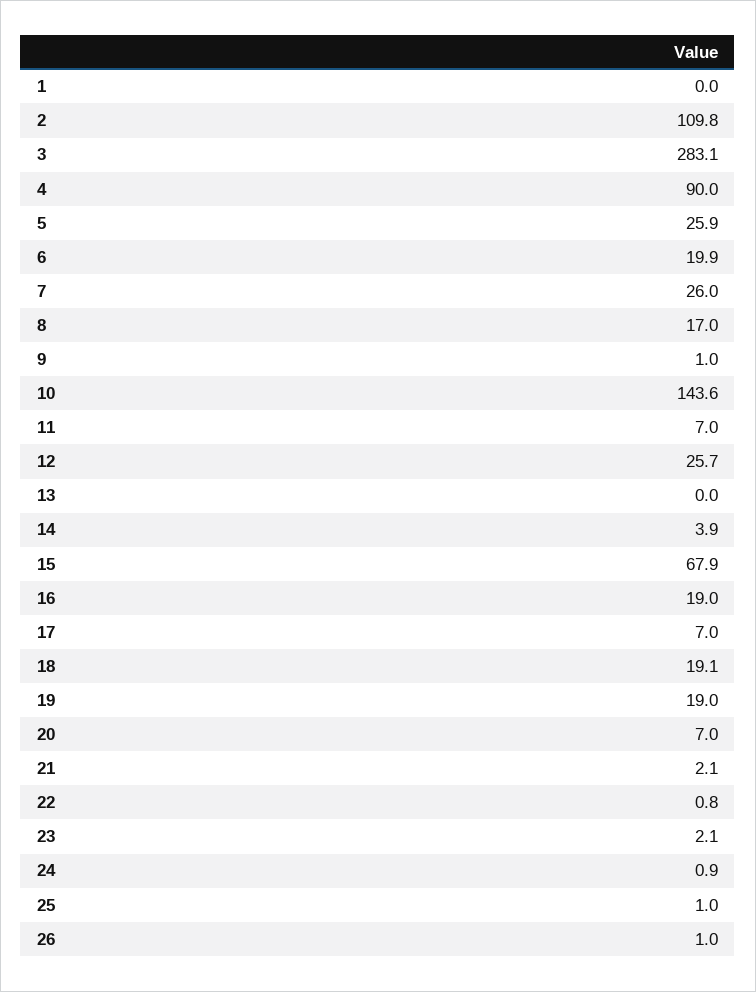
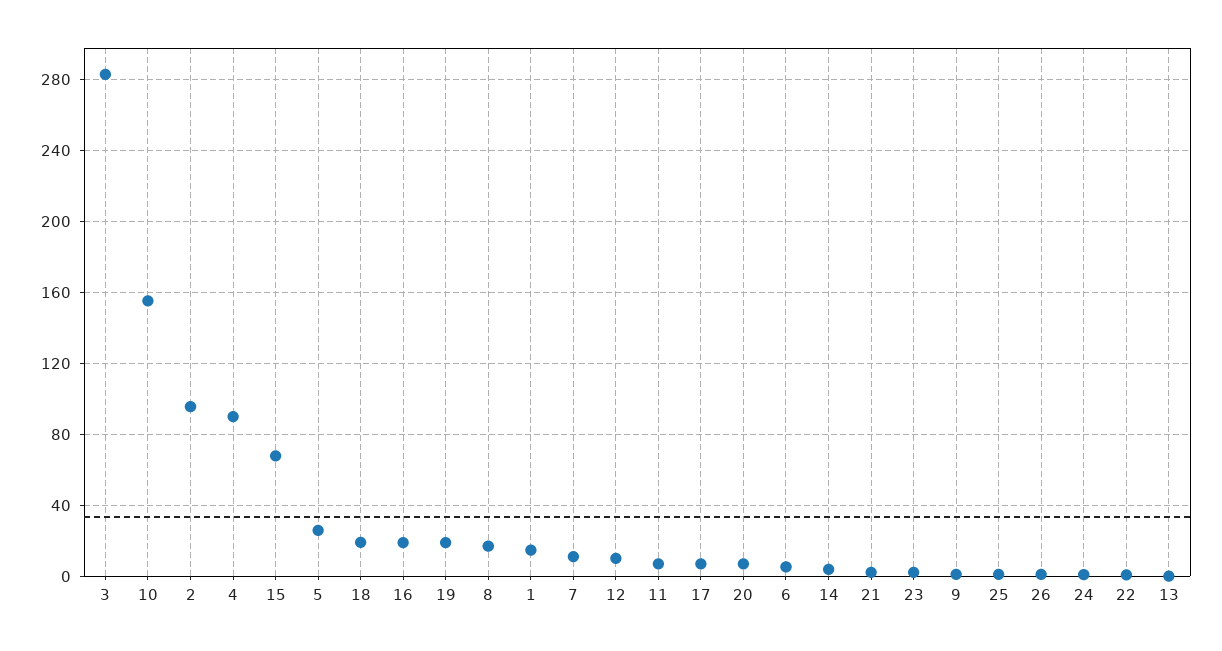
  {
-   "1": 0,
+   "1": 15,
-   "2": 109.8,
+   "2": 95,
    "3": 283.1,
    "4": 90,
    "5": 25.9,
-   "6": 19.9,
+   "6": 5,
-   "7": 26,
+   "7": 10,
    "8": 17,
    "9": 1,
-   "10": 143.6,
+   "10": 155,
    "11": 7,
-   "12": 25.7,
+   "12": 10,
    "13": 0,
    "14": 3.9,
    "15": 67.9,
    "16": 19,
    "17": 7,
    "18": 19.1,
    "19": 19,
    "20": 7,
    "21": 2.1,
    "22": 0.8,
    "23": 2.1,
    "24": 0.9,
    "25": 1,
    "26": 1
  }

